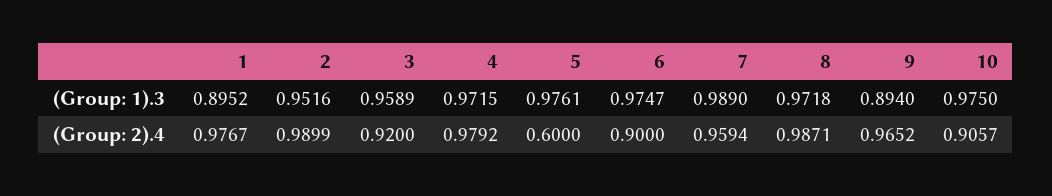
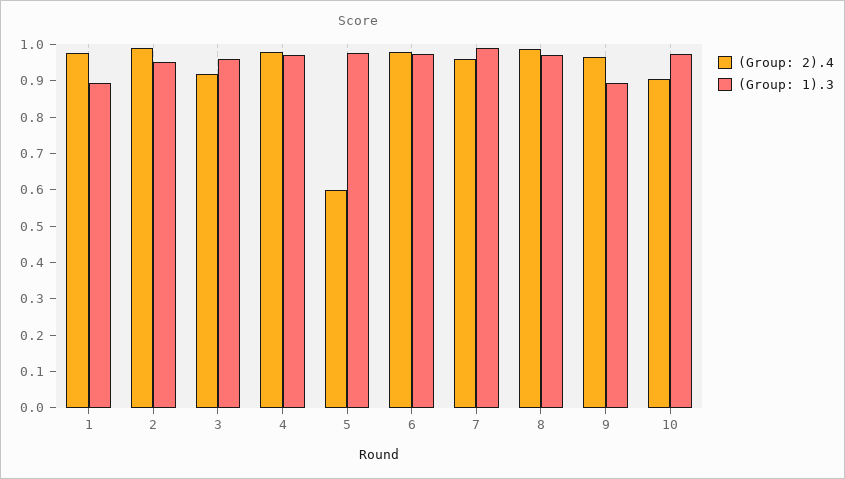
  {
    "(Group: 1).3": {
      "1": 0.8952,
      "2": 0.9516,
      "3": 0.9589,
      "4": 0.9715,
      "5": 0.9761,
      "6": 0.9747,
      "7": 0.989,
      "8": 0.9718,
      "9": 0.894,
      "10": 0.975
    },
    "(Group: 2).4": {
      "1": 0.9767,
      "2": 0.9899,
      "3": 0.92,
      "4": 0.9792,
      "5": 0.6,
-     "6": 0.9,
+     "6": 0.975,
      "7": 0.9594,
      "8": 0.9871,
      "9": 0.9652,
      "10": 0.9057
    }
  }

